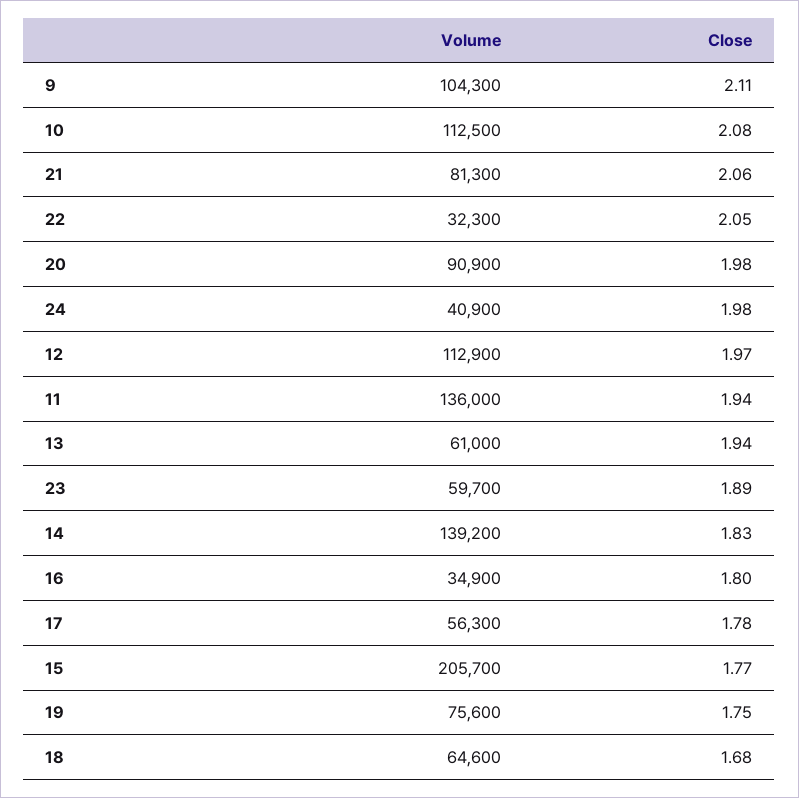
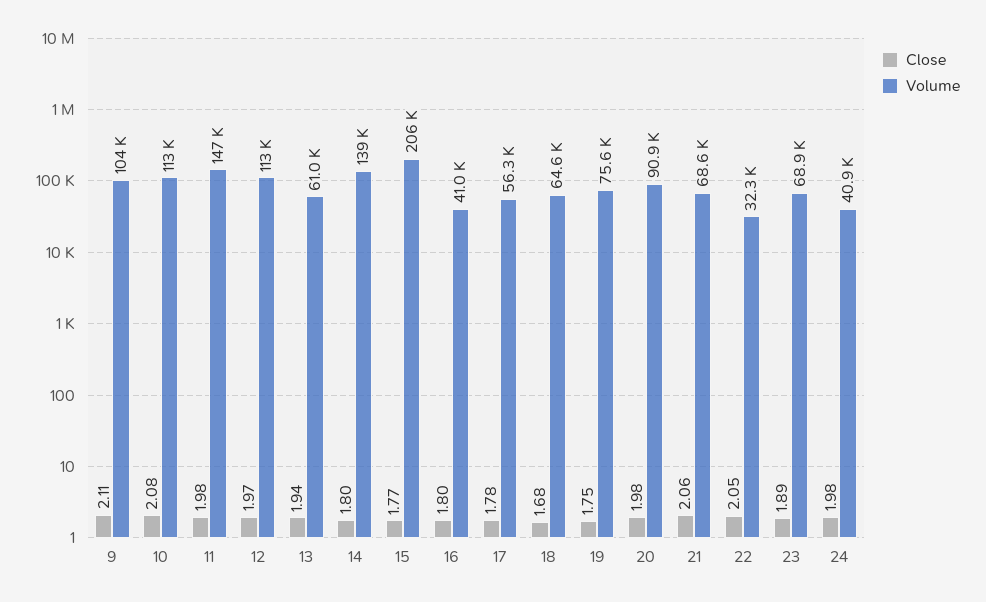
  {
    "Volume": {
      "9": 104300,
      "10": 112500,
-     "21": 81300,
+     "21": 68600,
      "22": 32300,
      "20": 90900,
      "24": 40900,
      "12": 112900,
-     "11": 136000,
+     "11": 147000,
      "13": 61000,
-     "23": 59700,
+     "23": 68900,
      "14": 139200,
-     "16": 34900,
+     "16": 41000,
      "17": 56300,
      "15": 205700,
      "19": 75600,
      "18": 64600
    },
    "Close": {
      "9": 2.11,
      "10": 2.08,
      "21": 2.06,
      "22": 2.05,
      "20": 1.98,
      "24": 1.98,
      "12": 1.97,
-     "11": 1.94,
+     "11": 1.98,
      "13": 1.94,
      "23": 1.89,
-     "14": 1.83,
+     "14": 1.8,
      "16": 1.8,
      "17": 1.78,
      "15": 1.77,
      "19": 1.75,
      "18": 1.68
    }
  }

